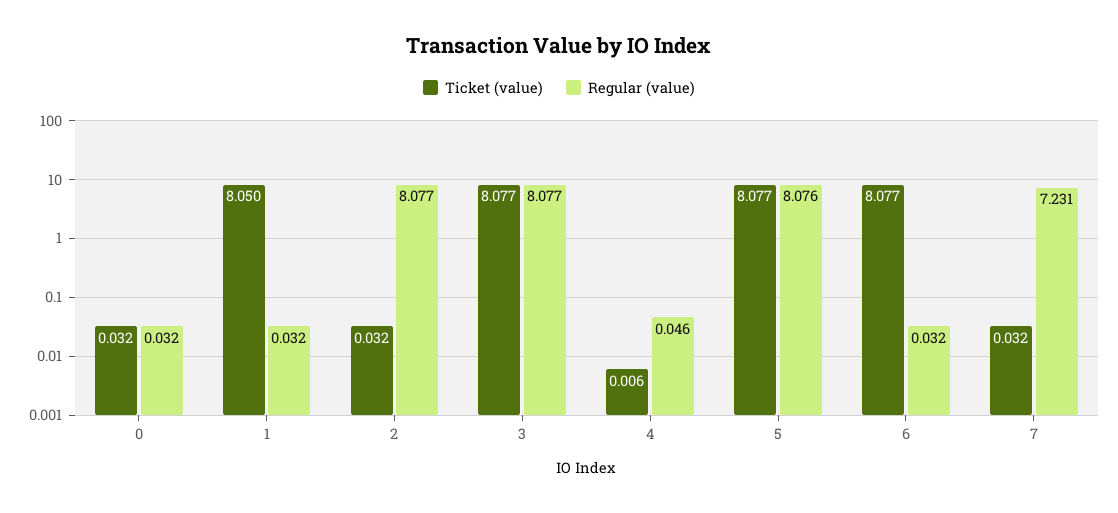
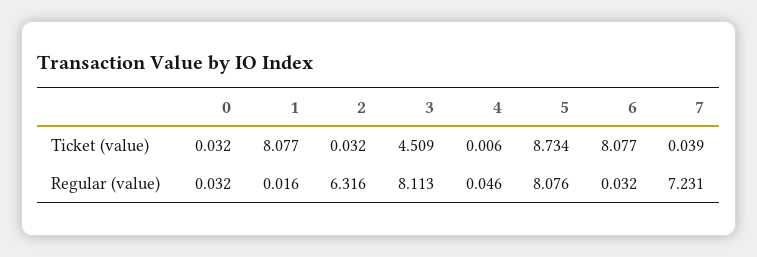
  {
    "Ticket (value)": {
      "0": 0.032,
-     "1": 8.05,
+     "1": 8.077,
      "2": 0.032,
-     "3": 8.077,
+     "3": 4.509,
      "4": 0.006,
-     "5": 8.077,
+     "5": 8.734,
      "6": 8.077,
-     "7": 0.032
+     "7": 0.039
    },
    "Regular (value)": {
      "0": 0.032,
-     "1": 0.032,
+     "1": 0.016,
-     "2": 8.077,
+     "2": 6.316,
-     "3": 8.077,
+     "3": 8.113,
      "4": 0.046,
      "5": 8.076,
      "6": 0.032,
      "7": 7.231
    }
  }

